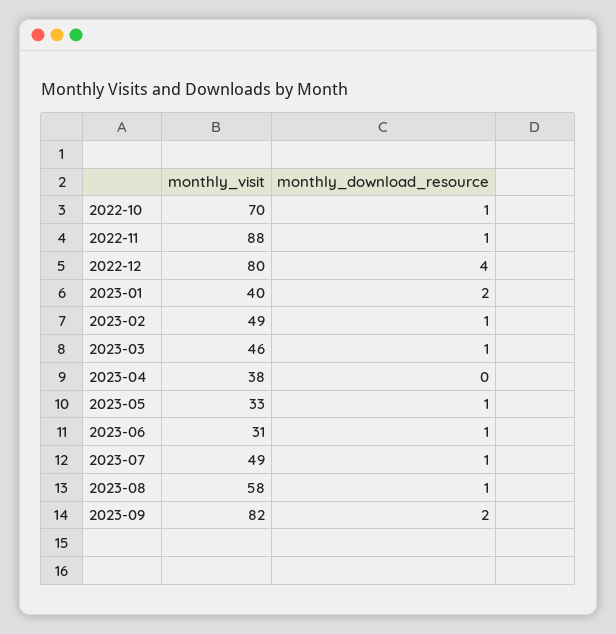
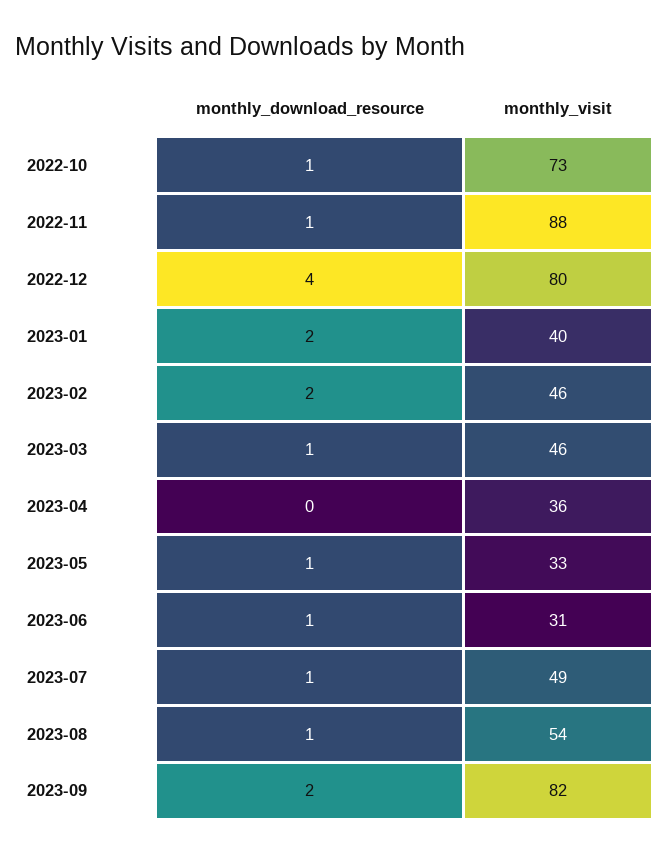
  {
    "monthly_visit": {
-     "2022-10": 70,
+     "2022-10": 73,
      "2022-11": 88,
      "2022-12": 80,
      "2023-01": 40,
-     "2023-02": 49,
+     "2023-02": 46,
      "2023-03": 46,
-     "2023-04": 38,
+     "2023-04": 36,
      "2023-05": 33,
      "2023-06": 31,
      "2023-07": 49,
-     "2023-08": 58,
+     "2023-08": 54,
      "2023-09": 82
    },
    "monthly_download_resource": {
      "2022-10": 1,
      "2022-11": 1,
      "2022-12": 4,
      "2023-01": 2,
-     "2023-02": 1,
+     "2023-02": 2,
      "2023-03": 1,
      "2023-04": 0,
      "2023-05": 1,
      "2023-06": 1,
      "2023-07": 1,
      "2023-08": 1,
      "2023-09": 2
    }
  }

